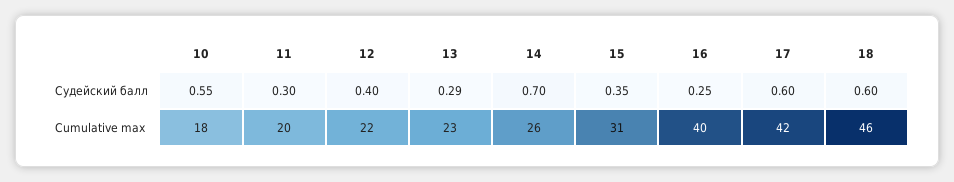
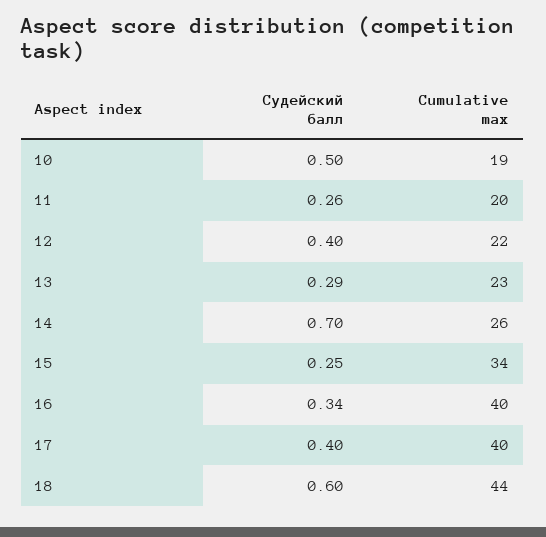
  {
    "10": {
-     "Судейский балл": 0.55,
+     "Судейский балл": 0.5,
-     "Cumulative max": 18
+     "Cumulative max": 19
    },
    "11": {
-     "Судейский балл": 0.3,
+     "Судейский балл": 0.26,
      "Cumulative max": 20
    },
    "12": {
      "Судейский балл": 0.4,
      "Cumulative max": 22
    },
    "13": {
      "Судейский балл": 0.29,
      "Cumulative max": 23
    },
    "14": {
      "Судейский балл": 0.7,
      "Cumulative max": 26
    },
    "15": {
-     "Судейский балл": 0.35,
+     "Судейский балл": 0.25,
-     "Cumulative max": 31
+     "Cumulative max": 34
    },
    "16": {
-     "Судейский балл": 0.25,
+     "Судейский балл": 0.34,
      "Cumulative max": 40
    },
    "17": {
-     "Судейский балл": 0.6,
+     "Судейский балл": 0.4,
-     "Cumulative max": 42
+     "Cumulative max": 40
    },
    "18": {
      "Судейский балл": 0.6,
-     "Cumulative max": 46
+     "Cumulative max": 44
    }
  }

